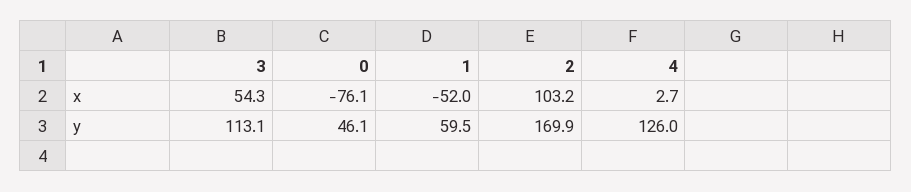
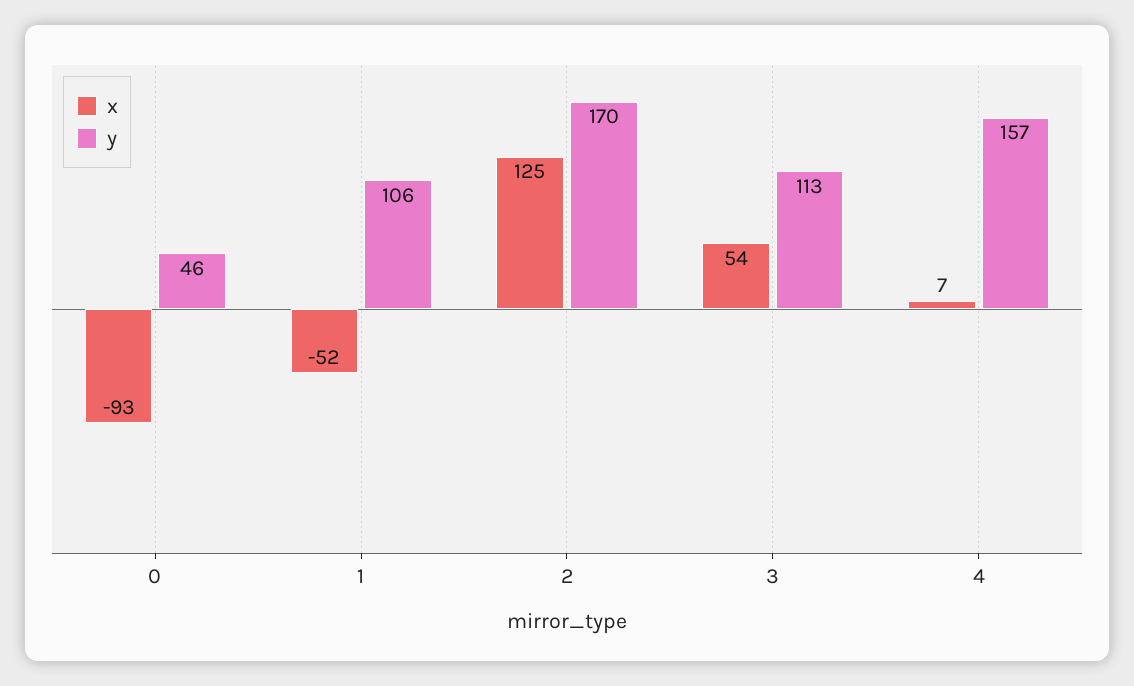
  {
    "x": {
      "3": 54.3,
-     "0": -76.1,
+     "0": -93,
      "1": -52,
-     "2": 103.2,
+     "2": 125,
-     "4": 2.7
+     "4": 7
    },
    "y": {
      "3": 113.1,
      "0": 46.1,
-     "1": 59.5,
+     "1": 106,
      "2": 169.9,
-     "4": 126
+     "4": 157
    }
  }

